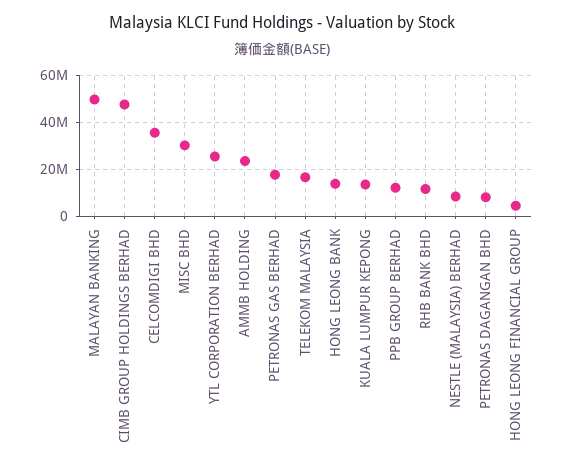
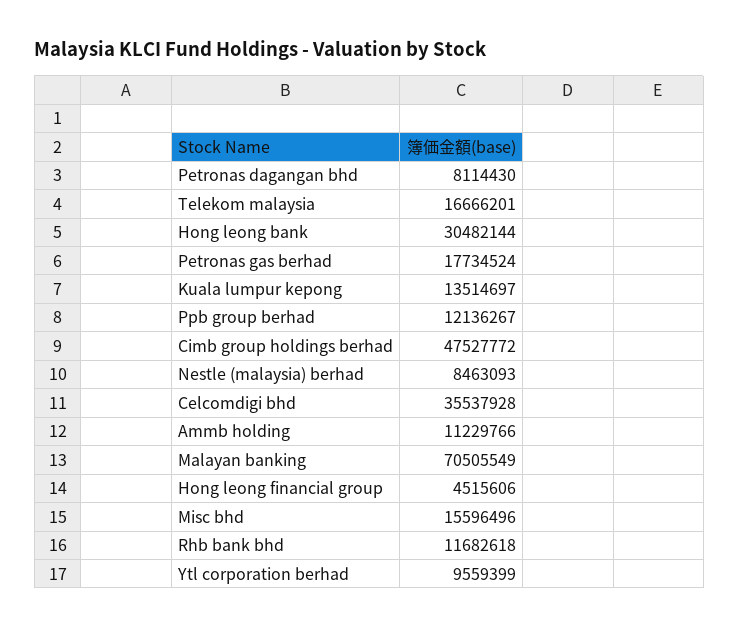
  {
-   "MALAYAN BANKING": 50000000,
+   "MALAYAN BANKING": 70505549,
    "CIMB GROUP HOLDINGS BERHAD": 47527772,
    "CELCOMDIGI BHD": 35537928,
-   "MISC BHD": 30000000,
+   "MISC BHD": 15596496,
-   "YTL CORPORATION BERHAD": 25000000,
+   "YTL CORPORATION BERHAD": 9559399,
-   "AMMB HOLDING": 25000000,
+   "AMMB HOLDING": 11229766,
    "PETRONAS GAS BERHAD": 17734524,
    "TELEKOM MALAYSIA": 16666201,
-   "HONG LEONG BANK": 15000000,
+   "HONG LEONG BANK": 30482144,
    "KUALA LUMPUR KEPONG": 13514697,
    "PPB GROUP BERHAD": 12136267,
    "RHB BANK BHD": 11682618,
    "NESTLE (MALAYSIA) BERHAD": 8463093,
    "PETRONAS DAGANGAN BHD": 8114430,
    "HONG LEONG FINANCIAL GROUP": 4515606
  }

